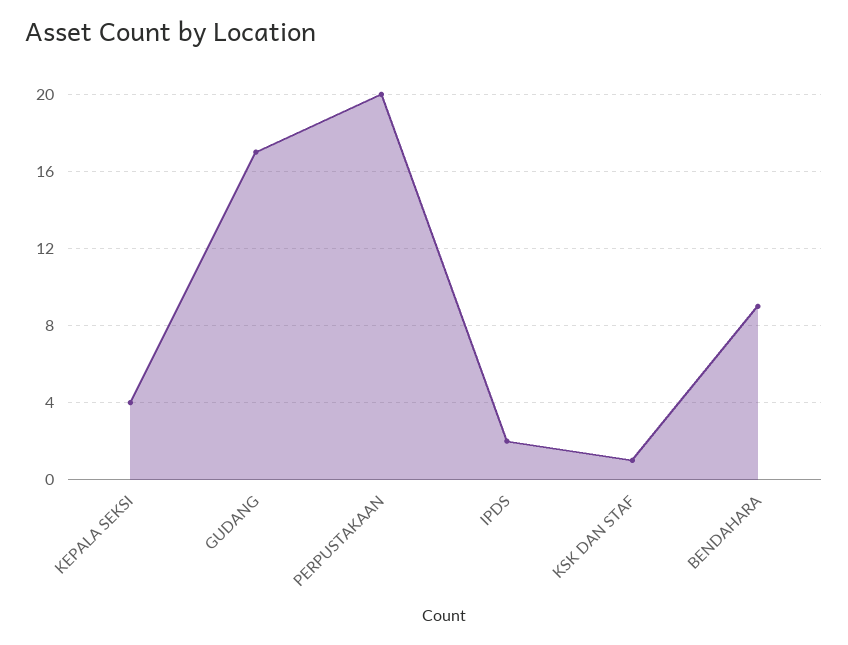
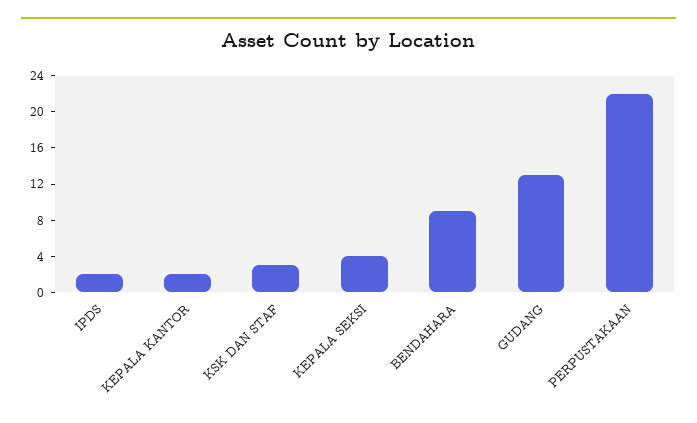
  {
    "KEPALA SEKSI": 4,
-   "GUDANG": 17,
+   "GUDANG": 13,
-   "PERPUSTAKAAN": 20,
+   "PERPUSTAKAAN": 22,
    "IPDS": 2,
-   "KSK DAN STAF": 1,
+   "KSK DAN STAF": 3,
-   "BENDAHARA": 9
+   "BENDAHARA": 9,
+   "KEPALA KANTOR": 2
  }

